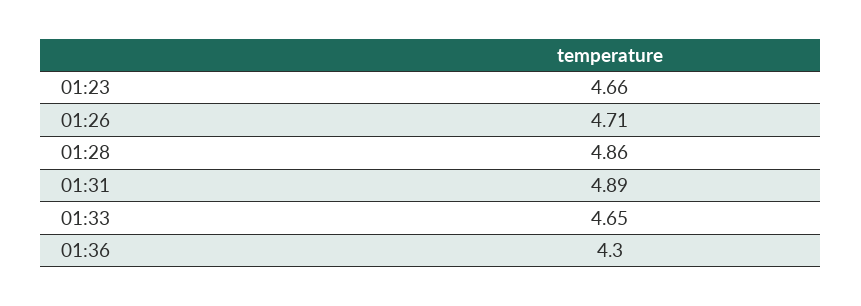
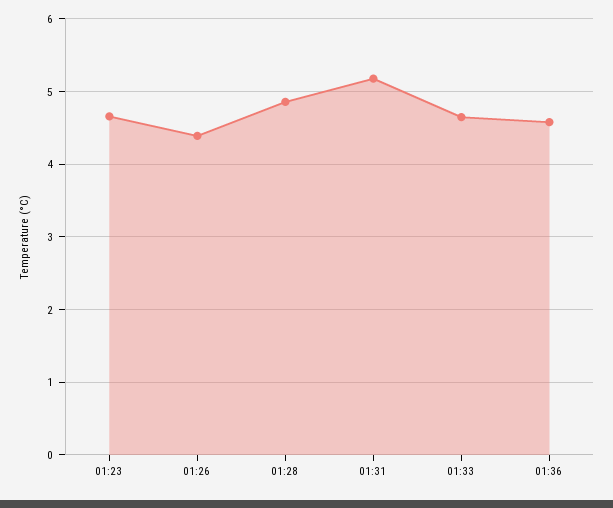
  {
    "01:23": 4.66,
-   "01:26": 4.71,
+   "01:26": 4.4,
    "01:28": 4.86,
-   "01:31": 4.89,
+   "01:31": 5.2,
    "01:33": 4.65,
-   "01:36": 4.3
+   "01:36": 4.6
  }

